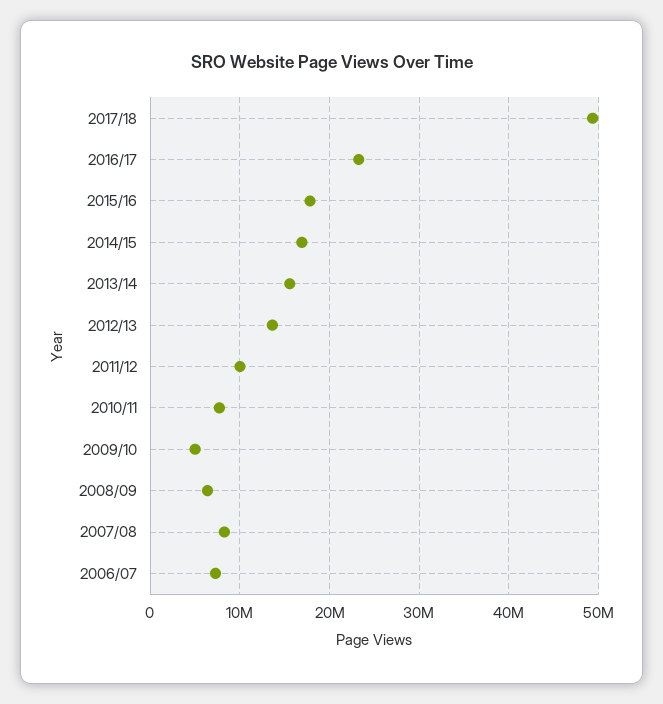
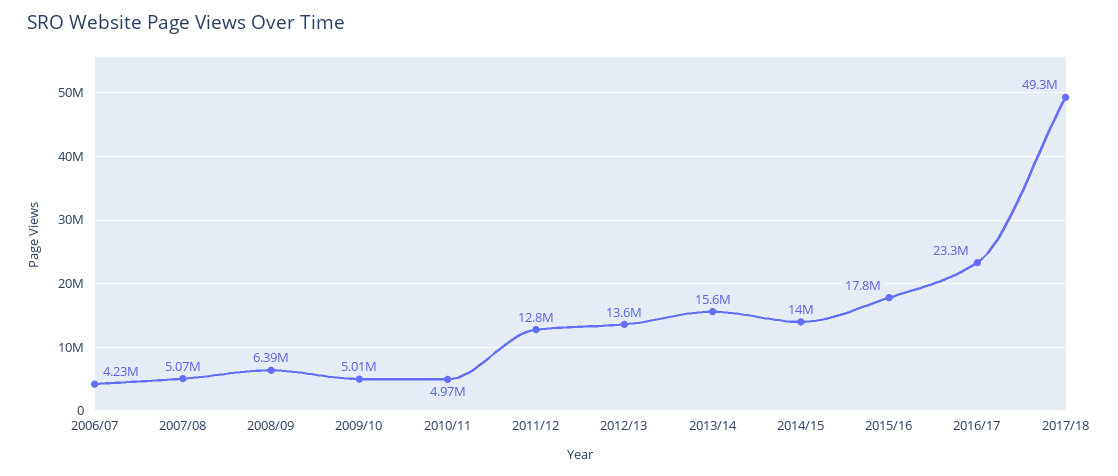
  {
    "2017/18": 49300000,
    "2016/17": 23300000,
    "2015/16": 17800000,
-   "2014/15": 17000000,
+   "2014/15": 14000000,
    "2013/14": 15600000,
    "2012/13": 13600000,
-   "2011/12": 10000000,
+   "2011/12": 12800000,
-   "2010/11": 8000000,
+   "2010/11": 4970000,
    "2009/10": 5010000,
    "2008/09": 6390000,
-   "2007/08": 8000000,
+   "2007/08": 5070000,
-   "2006/07": 7000000
+   "2006/07": 4230000
  }

